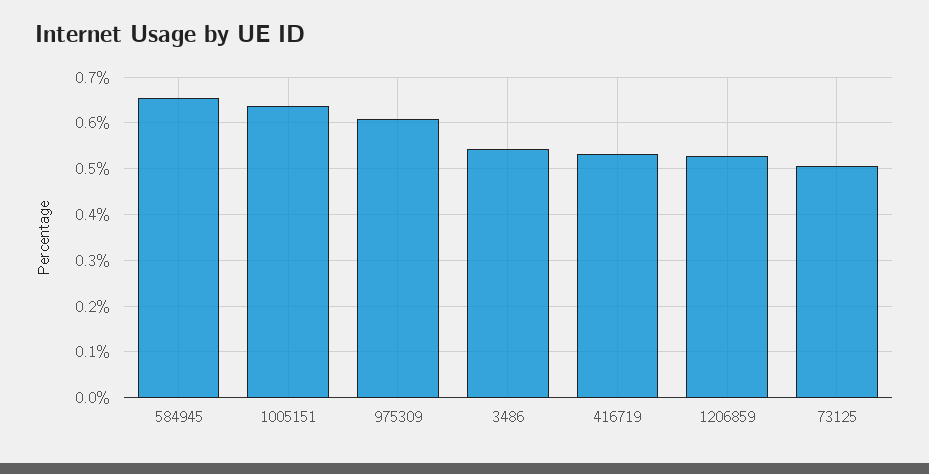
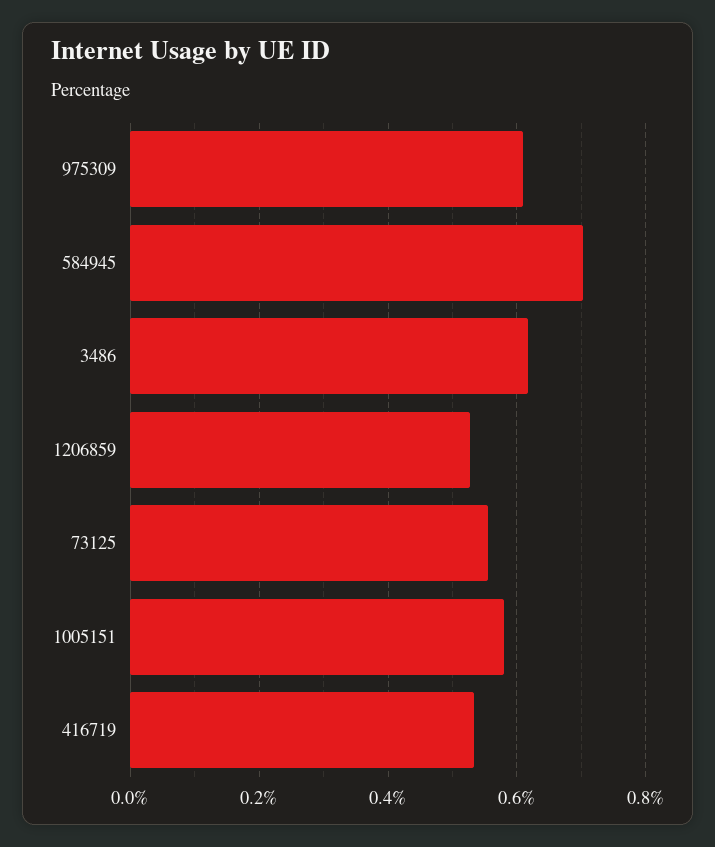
  {
-   "584945": 0.66,
+   "584945": 0.7,
-   "1005151": 0.64,
+   "1005151": 0.58,
    "975309": 0.6,
-   "3486": 0.54,
+   "3486": 0.62,
    "416719": 0.54,
    "1206859": 0.52,
-   "73125": 0.5
+   "73125": 0.56
  }

